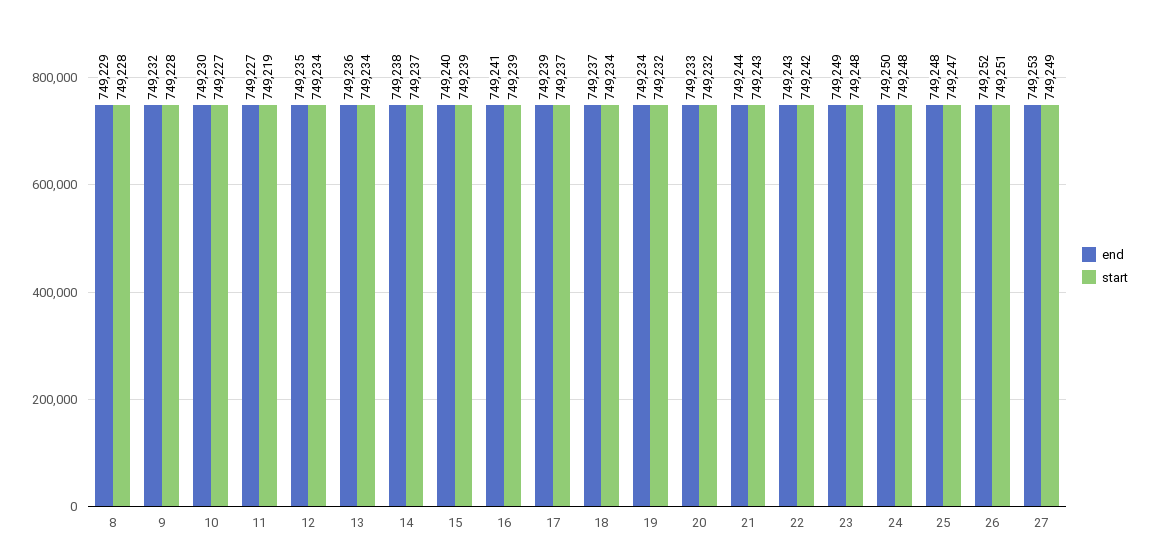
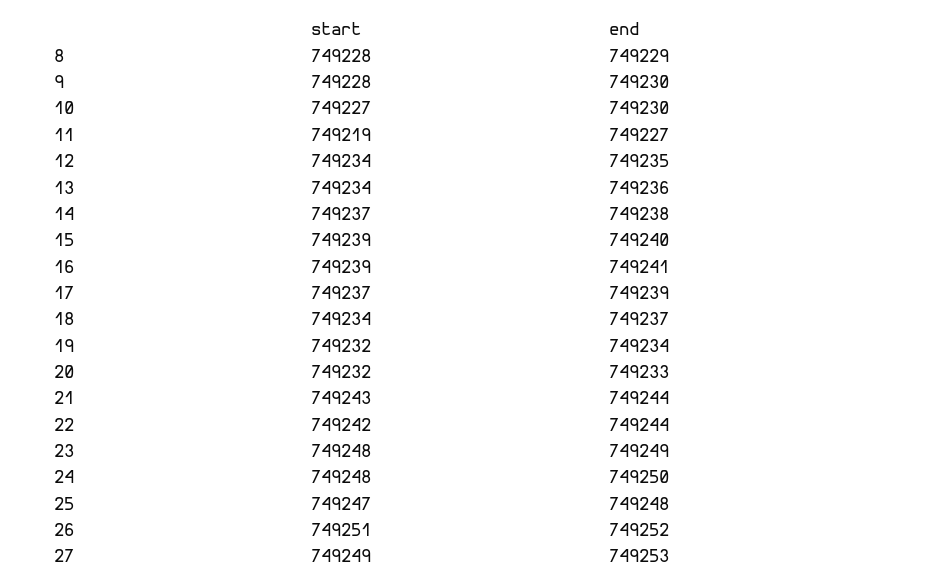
  {
    "end": {
      "8": 749229,
-     "9": 749232,
+     "9": 749230,
      "10": 749230,
      "11": 749227,
      "12": 749235,
      "13": 749236,
      "14": 749238,
      "15": 749240,
      "16": 749241,
      "17": 749239,
      "18": 749237,
      "19": 749234,
      "20": 749233,
      "21": 749244,
-     "22": 749243,
+     "22": 749244,
      "23": 749249,
      "24": 749250,
      "25": 749248,
      "26": 749252,
      "27": 749253
    },
    "start": {
      "8": 749228,
      "9": 749228,
      "10": 749227,
      "11": 749219,
      "12": 749234,
      "13": 749234,
      "14": 749237,
      "15": 749239,
      "16": 749239,
      "17": 749237,
      "18": 749234,
      "19": 749232,
      "20": 749232,
      "21": 749243,
      "22": 749242,
      "23": 749248,
      "24": 749248,
      "25": 749247,
      "26": 749251,
      "27": 749249
    }
  }

